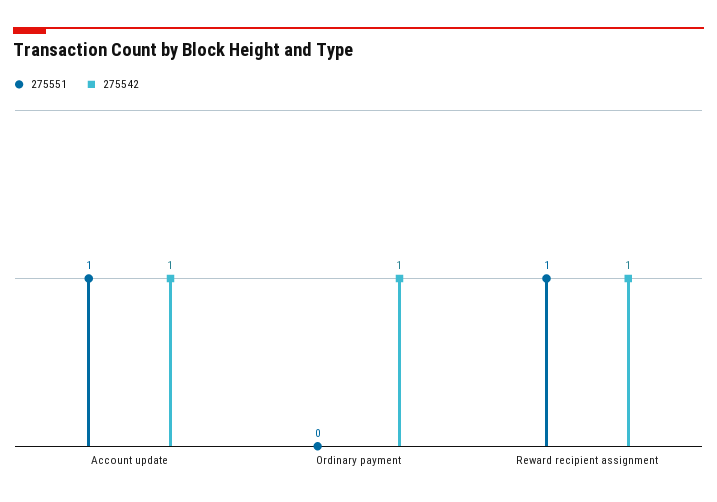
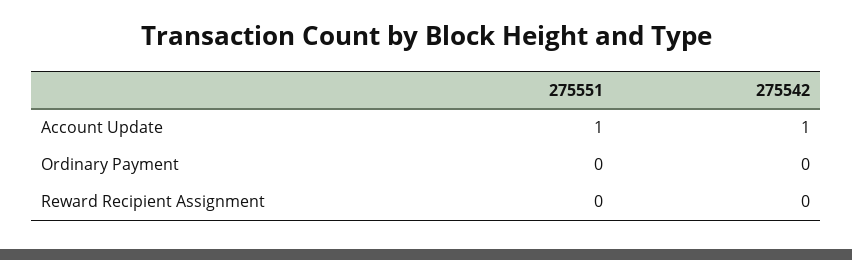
  {
    "275551": {
      "Account update": 1,
      "Ordinary payment": 0,
-     "Reward recipient assignment": 1
+     "Reward recipient assignment": 0
    },
    "275542": {
      "Account update": 1,
-     "Ordinary payment": 1,
+     "Ordinary payment": 0,
-     "Reward recipient assignment": 1
+     "Reward recipient assignment": 0
    }
  }

